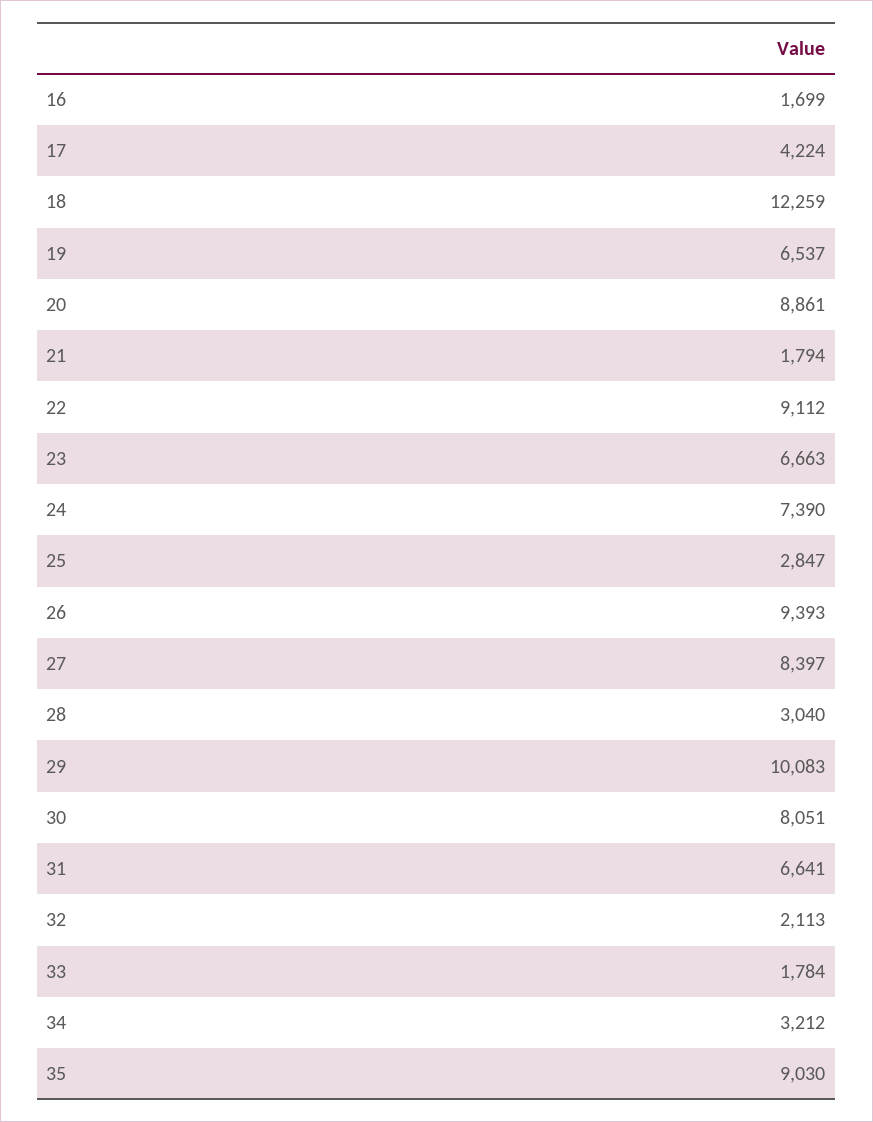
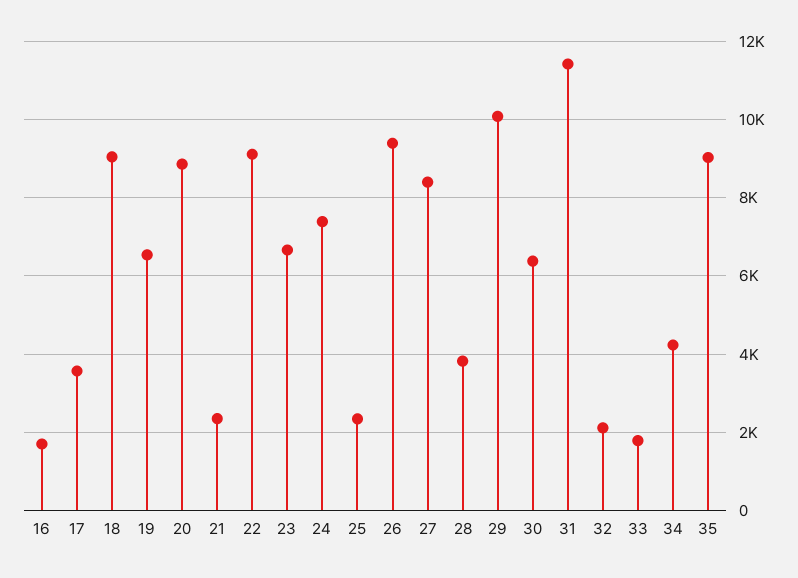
  {
    "16": 1699,
-   "17": 4224,
+   "17": 3600,
-   "18": 12259,
+   "18": 9000,
    "19": 6537,
    "20": 8861,
-   "21": 1794,
+   "21": 2400,
    "22": 9112,
    "23": 6663,
    "24": 7390,
-   "25": 2847,
+   "25": 2400,
    "26": 9393,
    "27": 8397,
-   "28": 3040,
+   "28": 3800,
    "29": 10083,
-   "30": 8051,
+   "30": 6400,
-   "31": 6641,
+   "31": 11400,
    "32": 2113,
    "33": 1784,
-   "34": 3212,
+   "34": 4200,
    "35": 9030
  }

